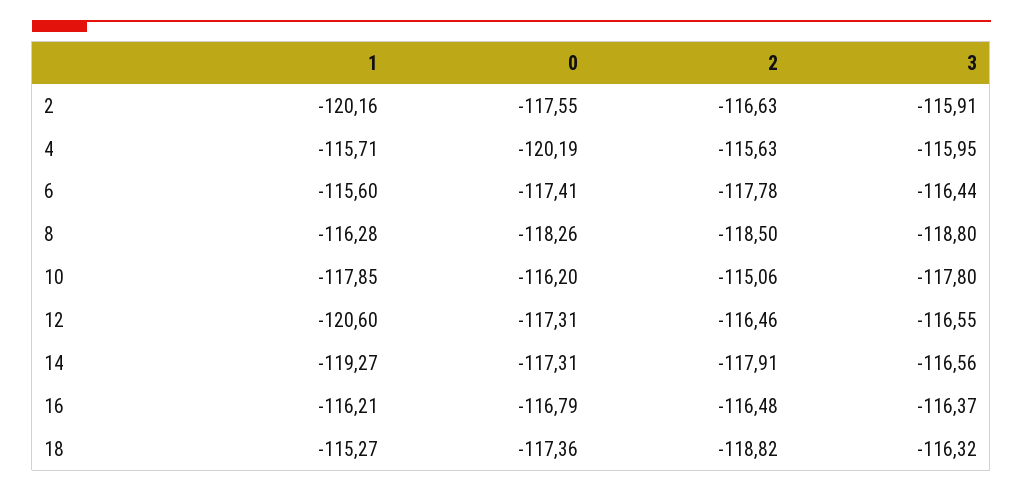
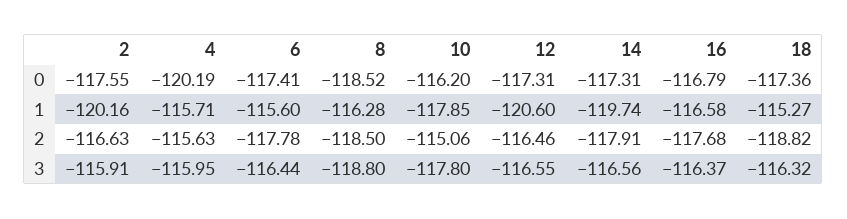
  {
    "1": {
      "2": -120.16,
      "4": -115.71,
      "6": -115.6,
      "8": -116.28,
      "10": -117.85,
      "12": -120.6,
-     "14": -119.27,
+     "14": -119.74,
-     "16": -116.21,
+     "16": -116.58,
      "18": -115.27
    },
    "0": {
      "2": -117.55,
      "4": -120.19,
      "6": -117.41,
-     "8": -118.26,
+     "8": -118.52,
      "10": -116.2,
      "12": -117.31,
      "14": -117.31,
      "16": -116.79,
      "18": -117.36
    },
    "2": {
      "2": -116.63,
      "4": -115.63,
      "6": -117.78,
      "8": -118.5,
      "10": -115.06,
      "12": -116.46,
      "14": -117.91,
-     "16": -116.48,
+     "16": -117.68,
      "18": -118.82
    },
    "3": {
      "2": -115.91,
      "4": -115.95,
      "6": -116.44,
      "8": -118.8,
      "10": -117.8,
      "12": -116.55,
      "14": -116.56,
      "16": -116.37,
      "18": -116.32
    }
  }

